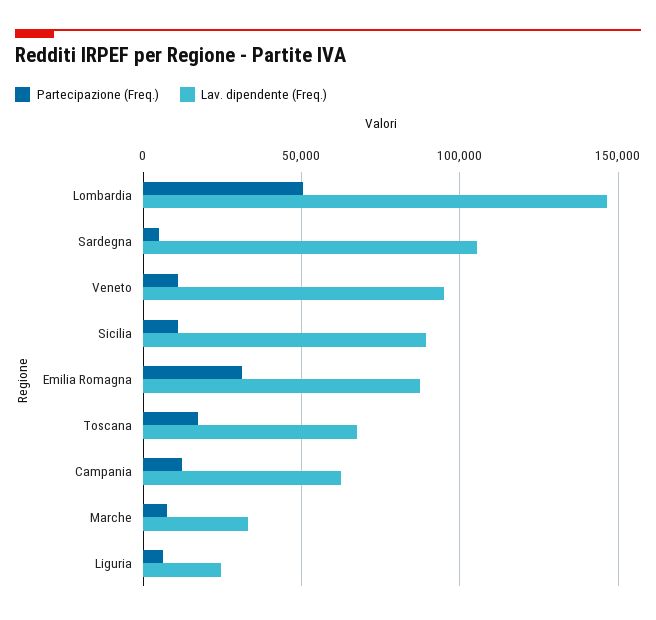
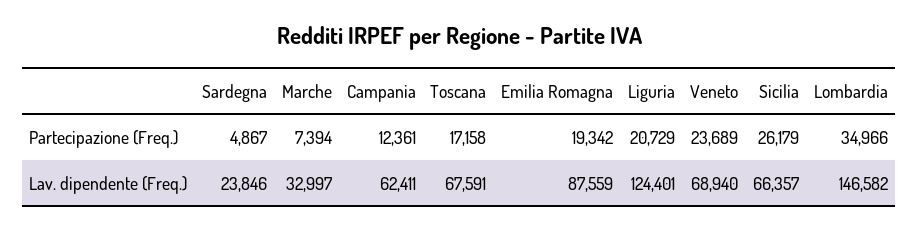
  {
    "Partecipazione (Freq.)": {
-     "Lombardia": 50000,
+     "Lombardia": 34966,
      "Sardegna": 4867,
-     "Veneto": 10000,
+     "Veneto": 23689,
-     "Sicilia": 10000,
+     "Sicilia": 26179,
-     "Emilia Romagna": 30000,
+     "Emilia Romagna": 19342,
      "Toscana": 17158,
      "Campania": 12361,
      "Marche": 7394,
-     "Liguria": 5000
+     "Liguria": 20729
    },
    "Lav. dipendente (Freq.)": {
      "Lombardia": 146582,
-     "Sardegna": 105000,
+     "Sardegna": 23846,
-     "Veneto": 95000,
+     "Veneto": 68940,
-     "Sicilia": 90000,
+     "Sicilia": 66357,
      "Emilia Romagna": 87559,
      "Toscana": 67591,
      "Campania": 62411,
      "Marche": 32997,
-     "Liguria": 25000
+     "Liguria": 124401
    }
  }

